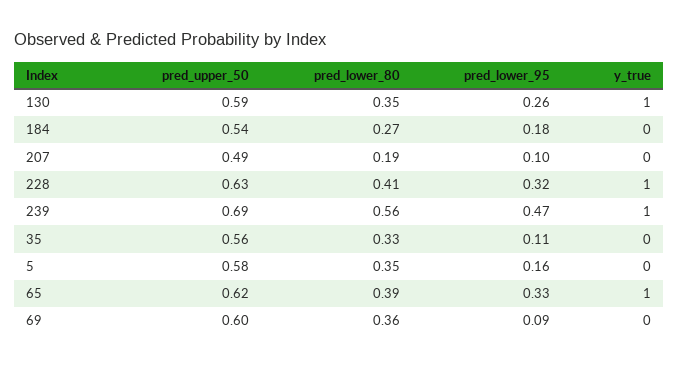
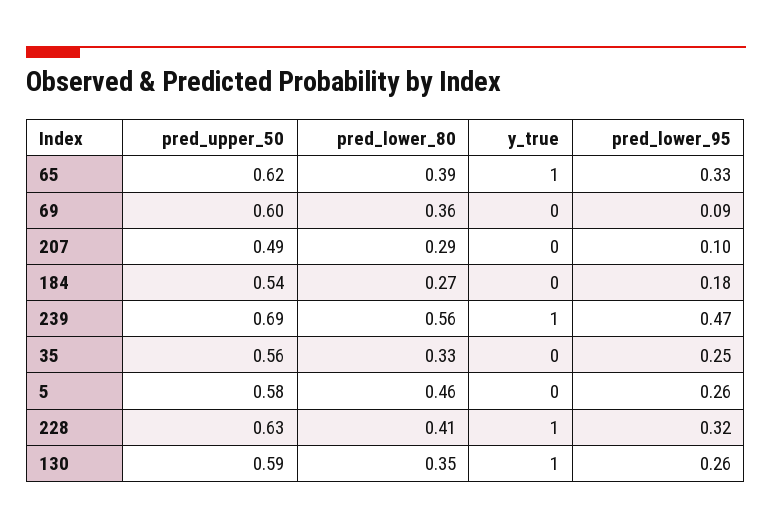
  {
    "pred_upper_50": {
      "130": 0.59,
      "184": 0.54,
      "207": 0.49,
      "228": 0.63,
      "239": 0.69,
      "35": 0.56,
      "5": 0.58,
      "65": 0.62,
      "69": 0.6
    },
    "pred_lower_80": {
      "130": 0.35,
      "184": 0.27,
-     "207": 0.19,
+     "207": 0.29,
      "228": 0.41,
      "239": 0.56,
      "35": 0.33,
-     "5": 0.35,
+     "5": 0.46,
      "65": 0.39,
      "69": 0.36
    },
    "pred_lower_95": {
      "130": 0.26,
      "184": 0.18,
      "207": 0.1,
      "228": 0.32,
      "239": 0.47,
-     "35": 0.11,
+     "35": 0.25,
-     "5": 0.16,
+     "5": 0.26,
      "65": 0.33,
      "69": 0.09
    },
    "y_true": {
      "130": 1,
      "184": 0,
      "207": 0,
      "228": 1,
      "239": 1,
      "35": 0,
      "5": 0,
      "65": 1,
      "69": 0
    }
  }

